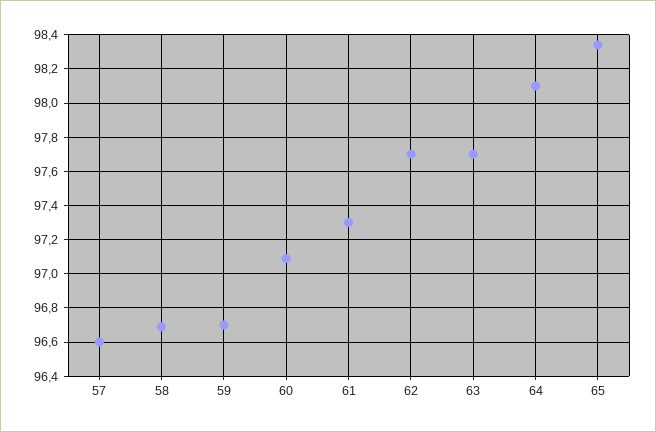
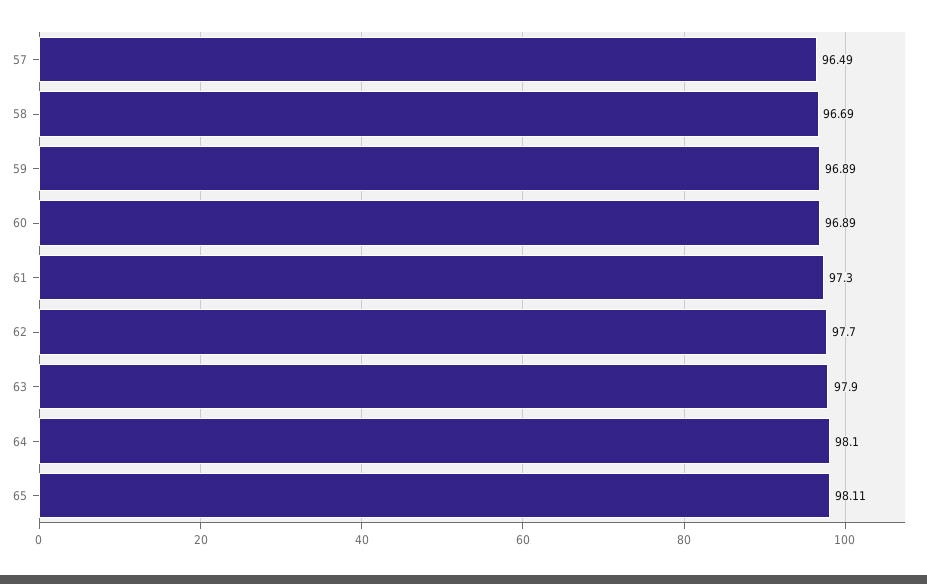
  {
-   "57": 96.6,
+   "57": 96.49,
    "58": 96.69,
-   "59": 96.7,
+   "59": 96.89,
-   "60": 97.1,
+   "60": 96.89,
    "61": 97.3,
    "62": 97.7,
-   "63": 97.7,
+   "63": 97.9,
    "64": 98.1,
-   "65": 98.35
+   "65": 98.11
  }

